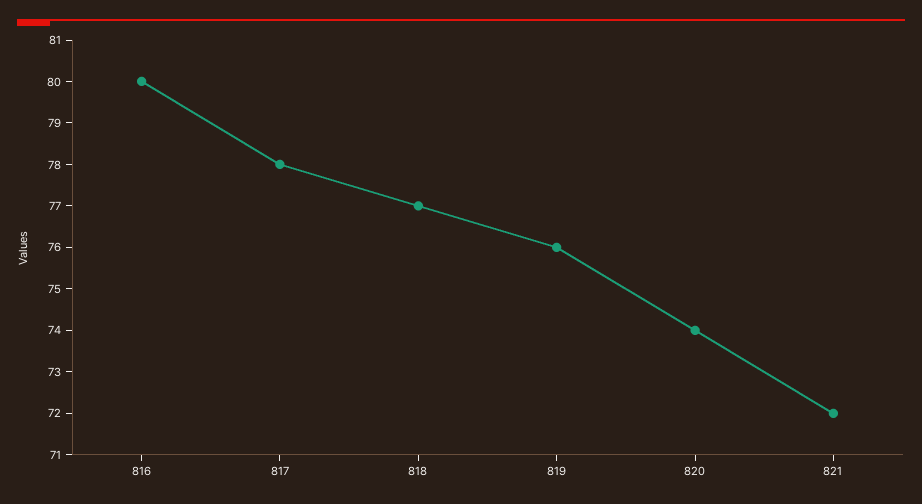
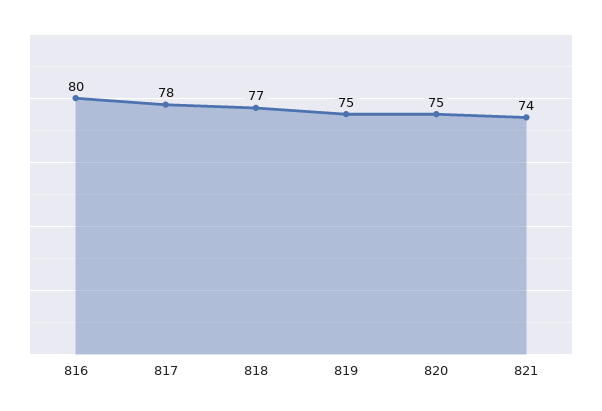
  {
    "816": 80,
    "817": 78,
    "818": 77,
-   "819": 76,
+   "819": 75,
-   "820": 74,
+   "820": 75,
-   "821": 72
+   "821": 74
  }

